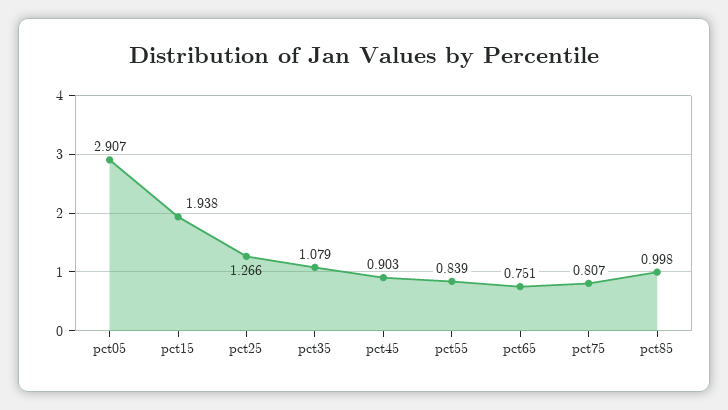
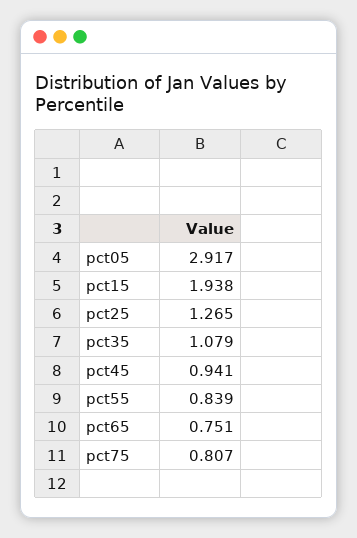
  {
-   "pct05": 2.907,
+   "pct05": 2.917,
    "pct15": 1.938,
-   "pct25": 1.266,
+   "pct25": 1.265,
    "pct35": 1.079,
-   "pct45": 0.903,
+   "pct45": 0.941,
    "pct55": 0.839,
    "pct65": 0.751,
-   "pct75": 0.807,
+   "pct75": 0.807
-   "pct85": 0.998
  }

